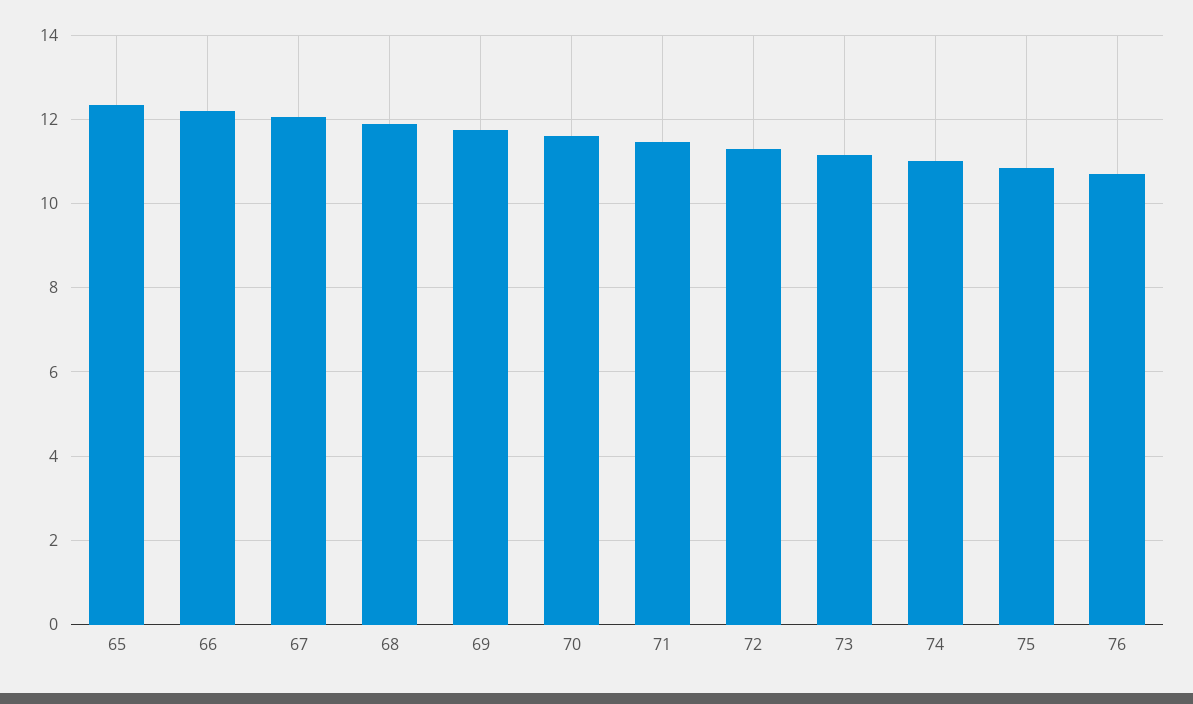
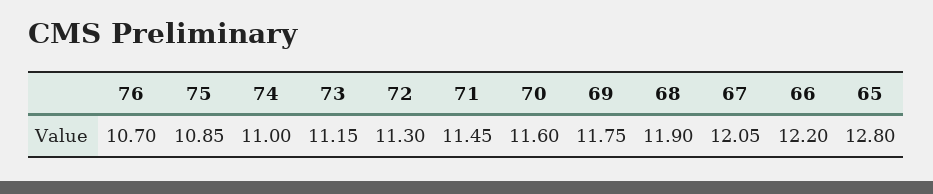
  {
-   "65": 12.4,
+   "65": 12.8,
    "66": 12.2,
    "67": 12.05,
    "68": 11.9,
    "69": 11.75,
    "70": 11.6,
    "71": 11.45,
    "72": 11.3,
    "73": 11.15,
    "74": 11,
    "75": 10.85,
    "76": 10.7
  }

